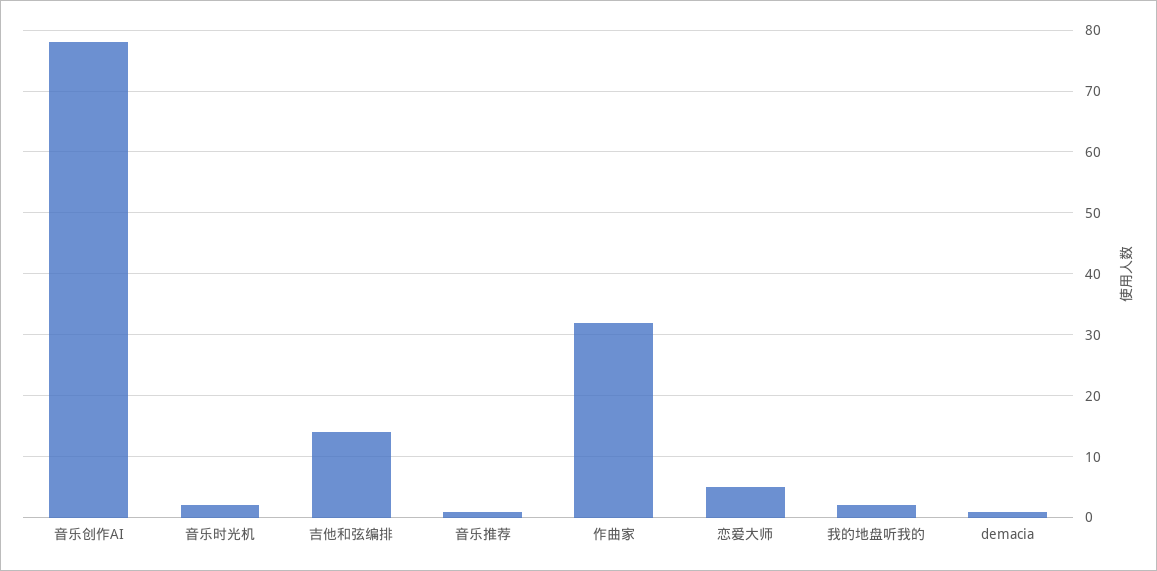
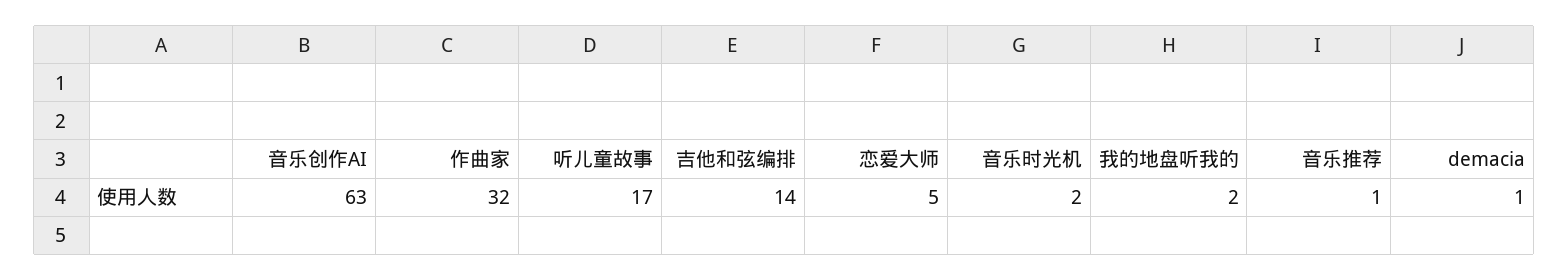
  {
-   "音乐创作AI": 78,
+   "音乐创作AI": 63,
    "音乐时光机": 2,
    "吉他和弦编排": 14,
    "音乐推荐": 1,
    "作曲家": 32,
    "恋爱大师": 5,
    "我的地盘听我的": 2,
-   "demacia": 1
+   "demacia": 1,
+   "听儿童故事": 17
  }

